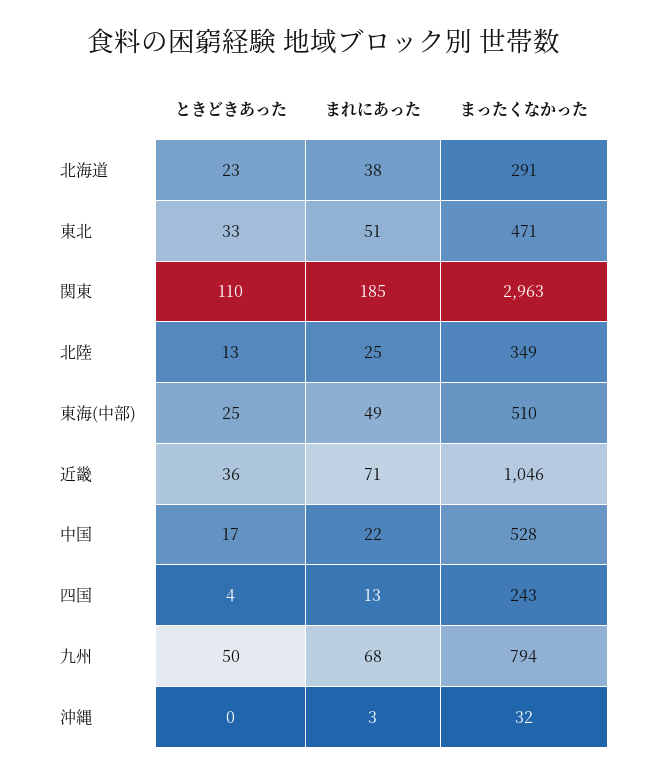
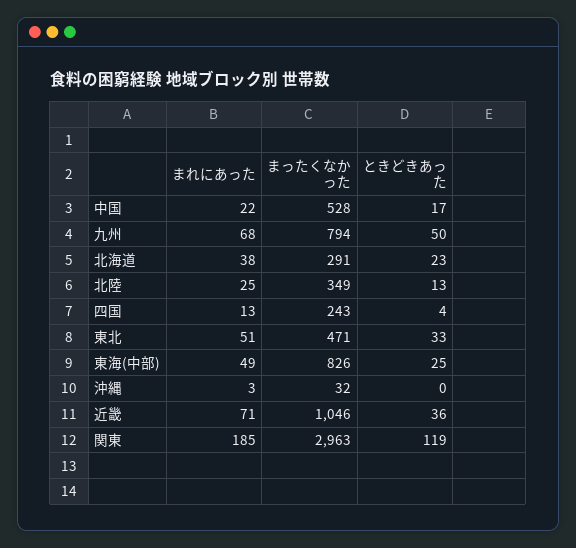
  {
    "ときどきあった": {
      "北海道": 23,
      "東北": 33,
-     "関東": 110,
+     "関東": 119,
      "北陸": 13,
      "東海(中部)": 25,
      "近畿": 36,
      "中国": 17,
      "四国": 4,
      "九州": 50,
      "沖縄": 0
    },
    "まれにあった": {
      "北海道": 38,
      "東北": 51,
      "関東": 185,
      "北陸": 25,
      "東海(中部)": 49,
      "近畿": 71,
      "中国": 22,
      "四国": 13,
      "九州": 68,
      "沖縄": 3
    },
    "まったくなかった": {
      "北海道": 291,
      "東北": 471,
      "関東": 2963,
      "北陸": 349,
-     "東海(中部)": 510,
+     "東海(中部)": 826,
      "近畿": 1046,
      "中国": 528,
      "四国": 243,
      "九州": 794,
      "沖縄": 32
    }
  }

